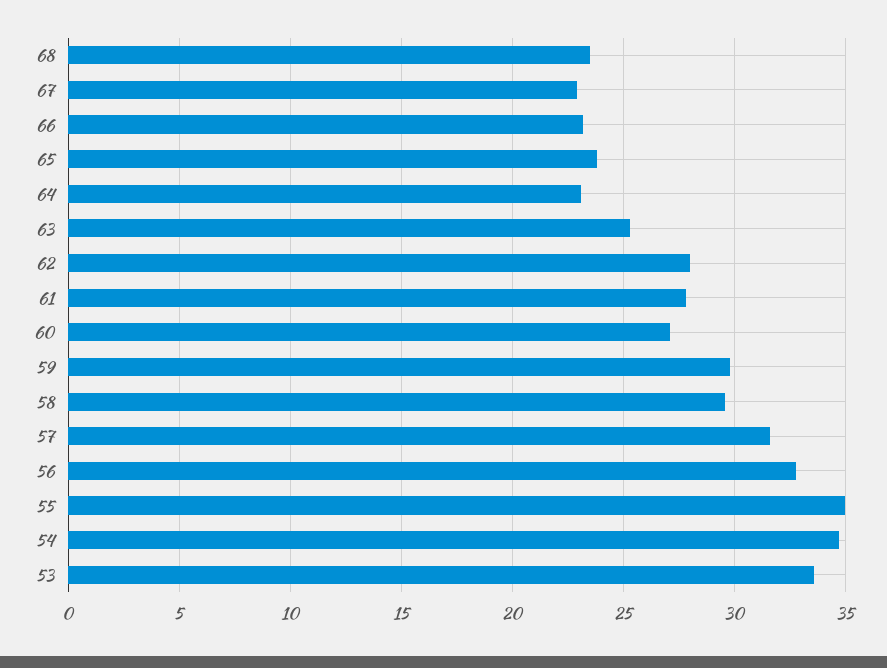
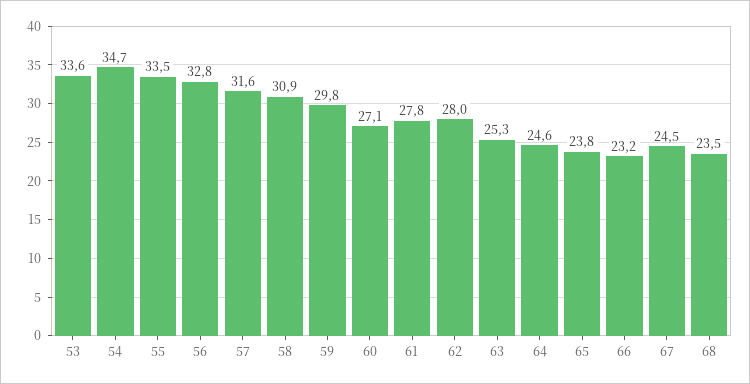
  {
    "68": 23.5,
-   "67": 23,
+   "67": 24.5,
    "66": 23.2,
    "65": 23.8,
-   "64": 23,
+   "64": 24.6,
    "63": 25.3,
    "62": 28,
    "61": 27.8,
    "60": 27.1,
    "59": 29.8,
-   "58": 29.5,
+   "58": 30.9,
    "57": 31.6,
    "56": 32.8,
-   "55": 35,
+   "55": 33.5,
    "54": 34.7,
    "53": 33.6
  }

